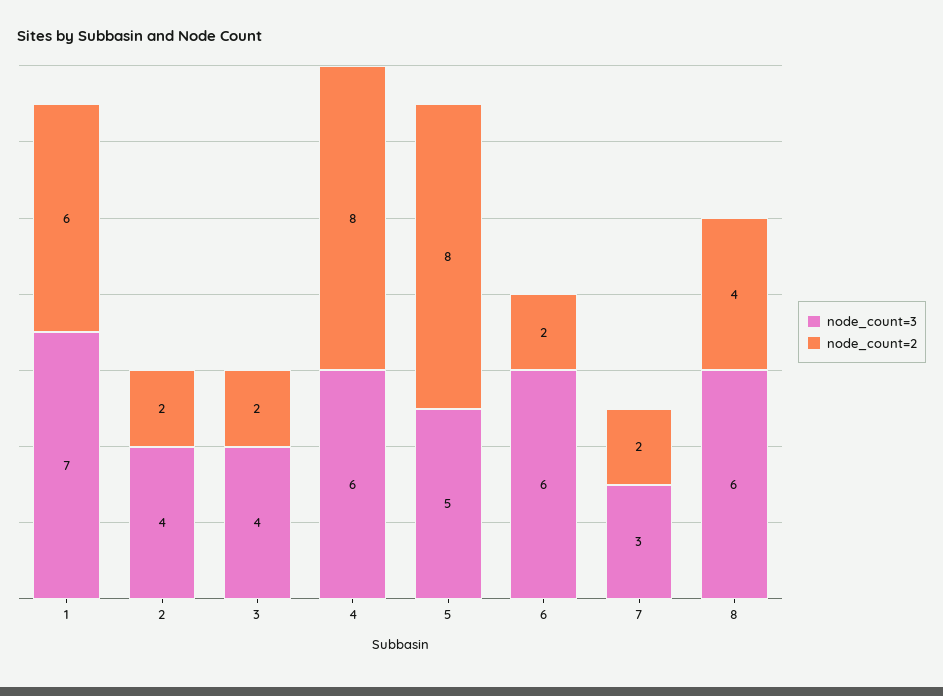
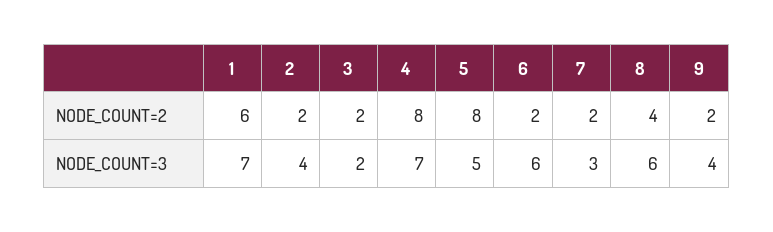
  {
    "node_count=3": {
      "1": 7,
      "2": 4,
-     "3": 4,
+     "3": 2,
-     "4": 6,
+     "4": 7,
      "5": 5,
      "6": 6,
      "7": 3,
-     "8": 6
+     "8": 6,
+     "9": 4
    },
    "node_count=2": {
      "1": 6,
      "2": 2,
      "3": 2,
      "4": 8,
      "5": 8,
      "6": 2,
      "7": 2,
-     "8": 4
+     "8": 4,
+     "9": 2
    }
  }

